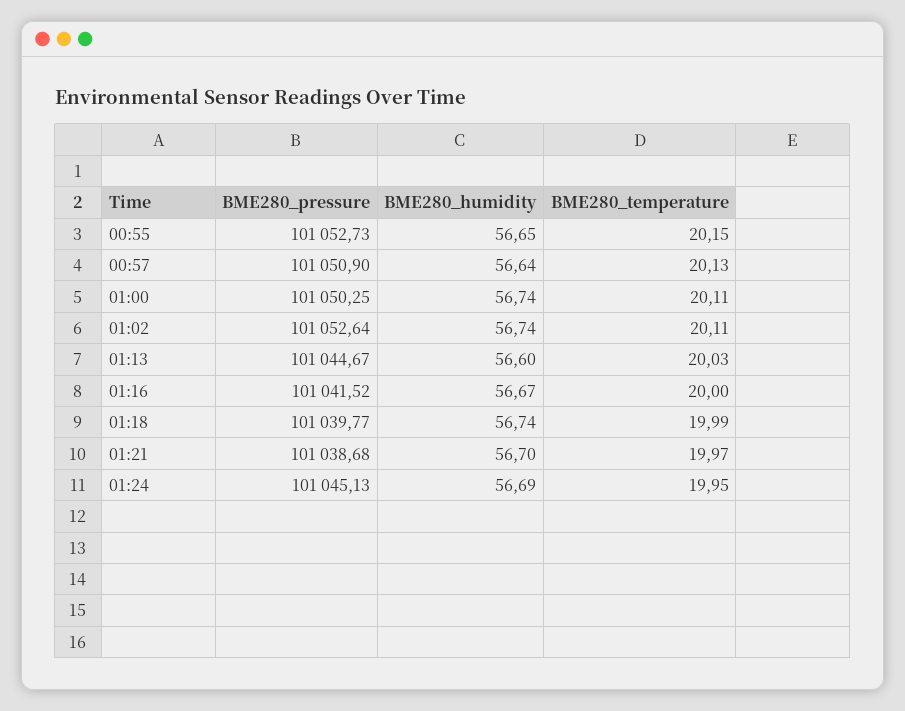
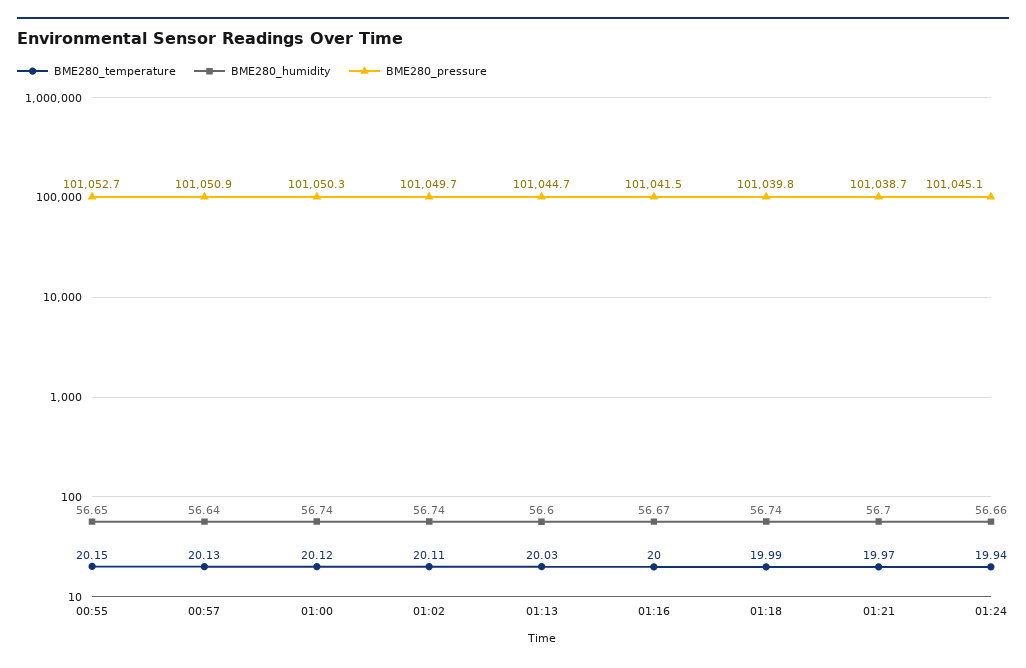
  {
    "BME280_pressure": {
      "00:55": 101052.73,
      "00:57": 101050.9,
      "01:00": 101050.25,
-     "01:02": 101052.64,
+     "01:02": 101049.7,
      "01:13": 101044.67,
      "01:16": 101041.52,
      "01:18": 101039.77,
      "01:21": 101038.68,
      "01:24": 101045.13
    },
    "BME280_humidity": {
      "00:55": 56.65,
      "00:57": 56.64,
      "01:00": 56.74,
      "01:02": 56.74,
      "01:13": 56.6,
      "01:16": 56.67,
      "01:18": 56.74,
      "01:21": 56.7,
-     "01:24": 56.69
+     "01:24": 56.66
    },
    "BME280_temperature": {
      "00:55": 20.15,
      "00:57": 20.13,
-     "01:00": 20.11,
+     "01:00": 20.12,
      "01:02": 20.11,
      "01:13": 20.03,
      "01:16": 20,
      "01:18": 19.99,
      "01:21": 19.97,
-     "01:24": 19.95
+     "01:24": 19.94
    }
  }

